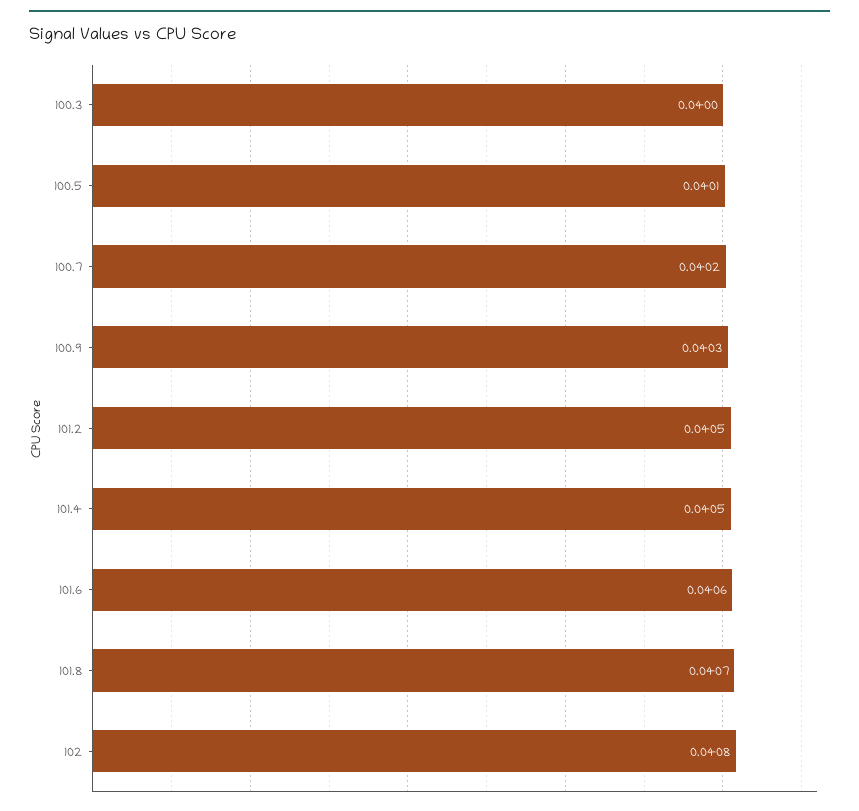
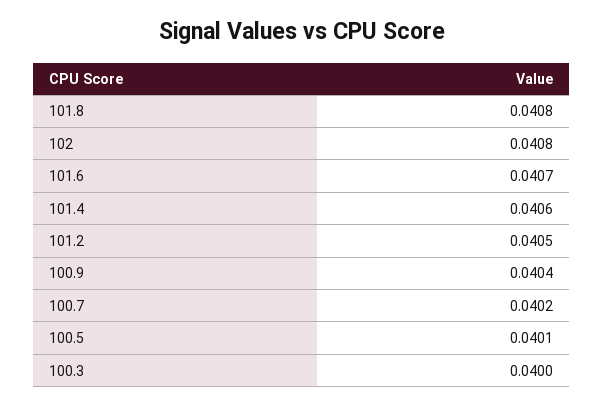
  {
    "100.3": 0.04,
    "100.5": 0.0401,
    "100.7": 0.0402,
-   "100.9": 0.0403,
+   "100.9": 0.0404,
    "101.2": 0.0405,
-   "101.4": 0.0405,
+   "101.4": 0.0406,
-   "101.6": 0.0406,
+   "101.6": 0.0407,
-   "101.8": 0.0407,
+   "101.8": 0.0408,
    "102": 0.0408
  }

